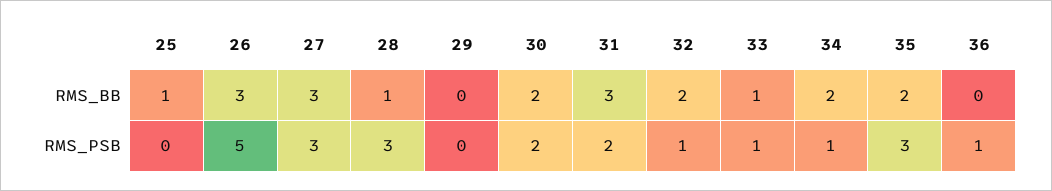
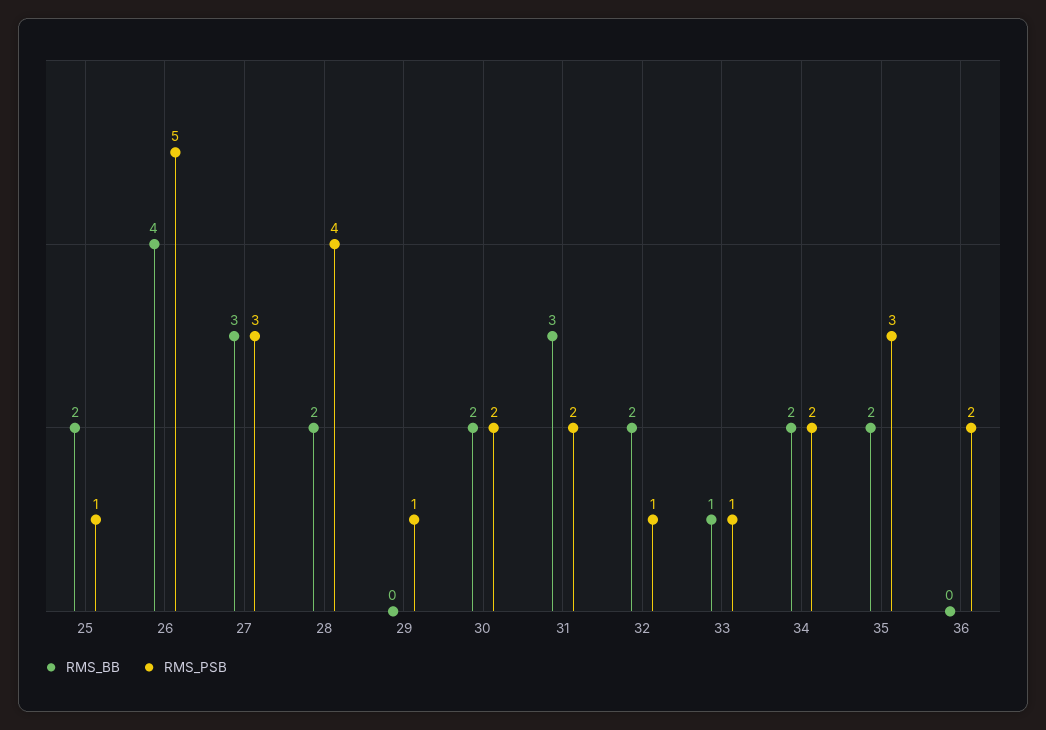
  {
    "RMS_BB": {
-     "25": 1,
+     "25": 2,
-     "26": 3,
+     "26": 4,
      "27": 3,
-     "28": 1,
+     "28": 2,
      "29": 0,
      "30": 2,
      "31": 3,
      "32": 2,
      "33": 1,
      "34": 2,
      "35": 2,
      "36": 0
    },
    "RMS_PSB": {
-     "25": 0,
+     "25": 1,
      "26": 5,
      "27": 3,
-     "28": 3,
+     "28": 4,
-     "29": 0,
+     "29": 1,
      "30": 2,
      "31": 2,
      "32": 1,
      "33": 1,
-     "34": 1,
+     "34": 2,
      "35": 3,
-     "36": 1
+     "36": 2
    }
  }

